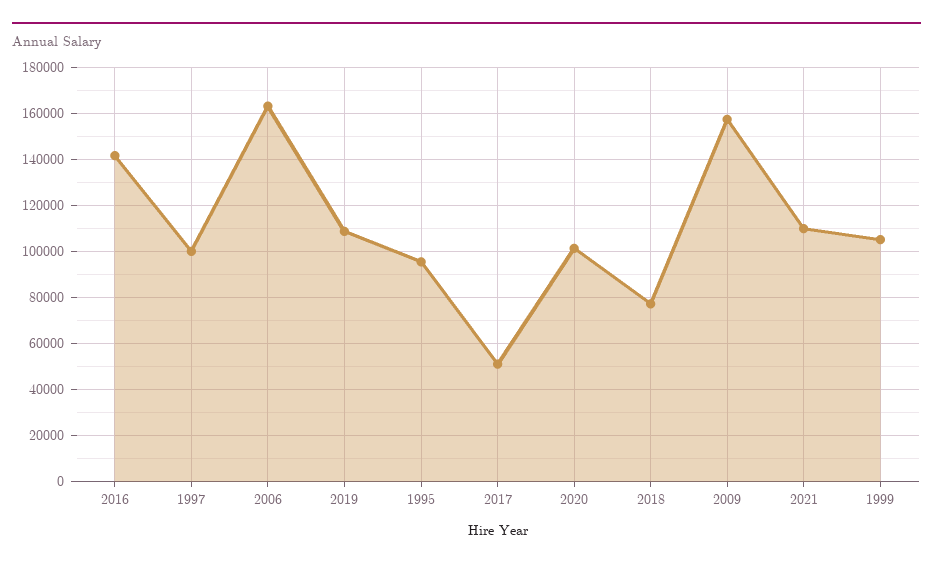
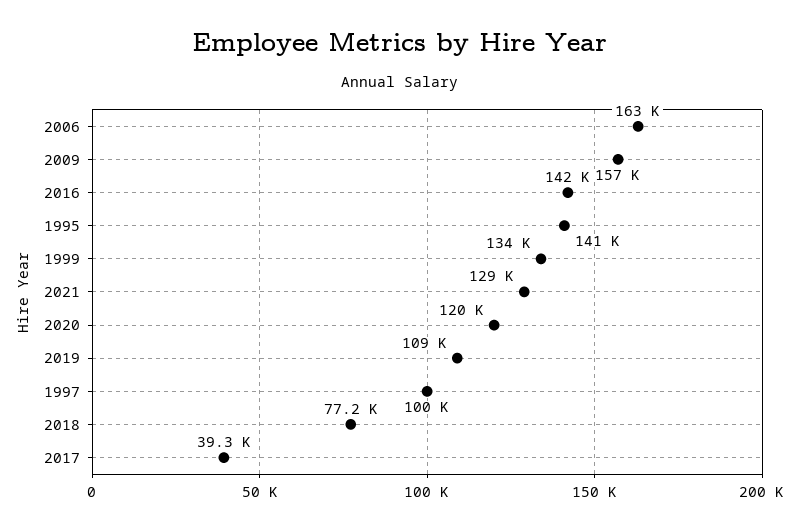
  {
    "2016": 142000,
    "1997": 100000,
    "2006": 163000,
    "2019": 109000,
-   "1995": 95000,
+   "1995": 141000,
-   "2017": 50000,
+   "2017": 39300,
-   "2020": 100000,
+   "2020": 120000,
    "2018": 77200,
    "2009": 157000,
-   "2021": 110000,
+   "2021": 129000,
-   "1999": 105000
+   "1999": 134000
  }

